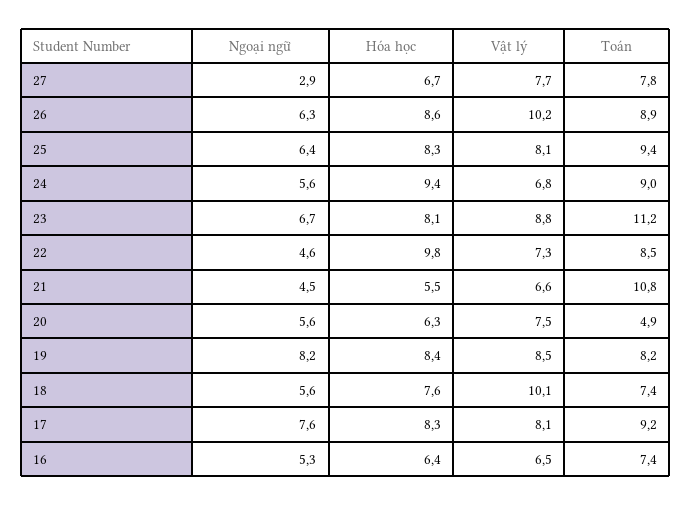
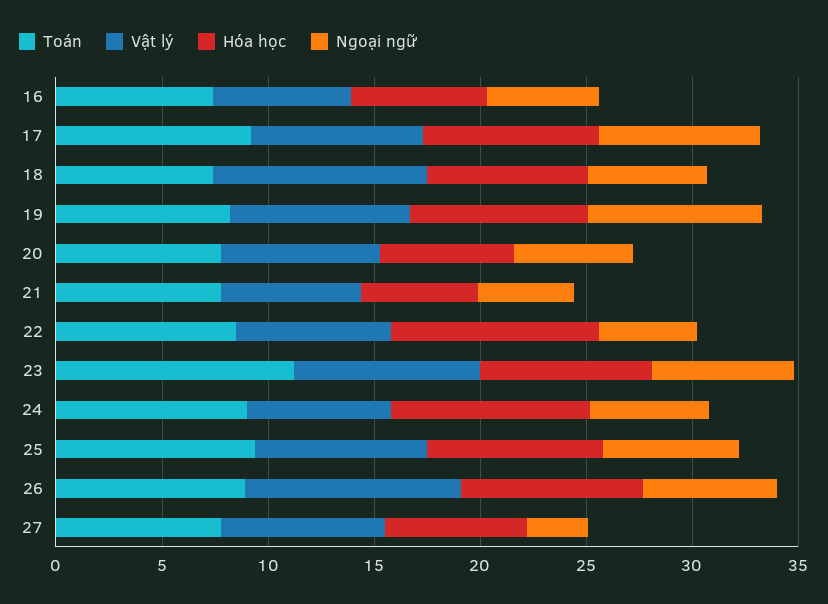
  {
    "Ngoại ngữ": {
      "27": 2.9,
      "26": 6.3,
      "25": 6.4,
      "24": 5.6,
      "23": 6.7,
      "22": 4.6,
      "21": 4.5,
      "20": 5.6,
      "19": 8.2,
      "18": 5.6,
      "17": 7.6,
      "16": 5.3
    },
    "Hóa học": {
      "27": 6.7,
      "26": 8.6,
      "25": 8.3,
      "24": 9.4,
      "23": 8.1,
      "22": 9.8,
      "21": 5.5,
      "20": 6.3,
      "19": 8.4,
      "18": 7.6,
      "17": 8.3,
      "16": 6.4
    },
    "Vật lý": {
      "27": 7.7,
      "26": 10.2,
      "25": 8.1,
      "24": 6.8,
      "23": 8.8,
      "22": 7.3,
      "21": 6.6,
      "20": 7.5,
      "19": 8.5,
      "18": 10.1,
      "17": 8.1,
      "16": 6.5
    },
    "Toán": {
      "27": 7.8,
      "26": 8.9,
      "25": 9.4,
      "24": 9,
      "23": 11.2,
      "22": 8.5,
-     "21": 10.8,
+     "21": 8,
-     "20": 4.9,
+     "20": 8,
      "19": 8.2,
      "18": 7.4,
      "17": 9.2,
      "16": 7.4
    }
  }

